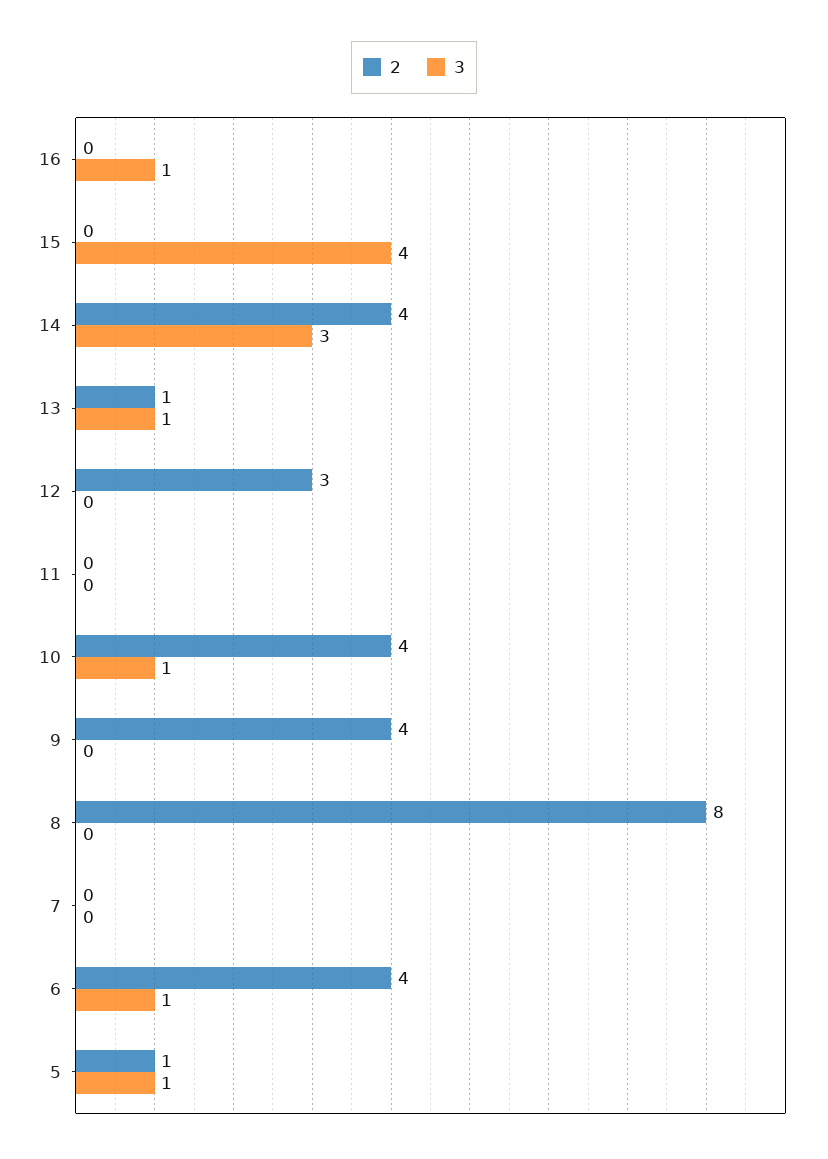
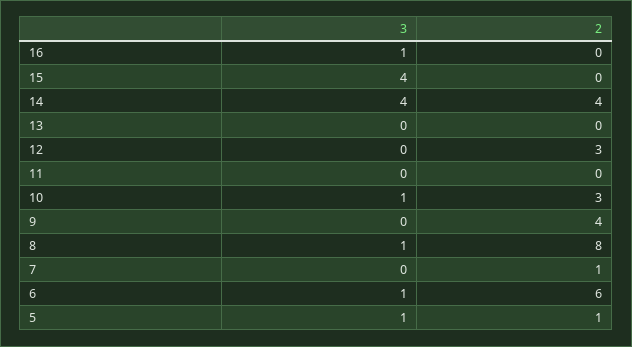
  {
    "2": {
      "16": 0,
      "15": 0,
      "14": 4,
-     "13": 1,
+     "13": 0,
      "12": 3,
      "11": 0,
-     "10": 4,
+     "10": 3,
      "9": 4,
      "8": 8,
-     "7": 0,
+     "7": 1,
-     "6": 4,
+     "6": 6,
      "5": 1
    },
    "3": {
      "16": 1,
      "15": 4,
-     "14": 3,
+     "14": 4,
-     "13": 1,
+     "13": 0,
      "12": 0,
      "11": 0,
      "10": 1,
      "9": 0,
-     "8": 0,
+     "8": 1,
      "7": 0,
      "6": 1,
      "5": 1
    }
  }

